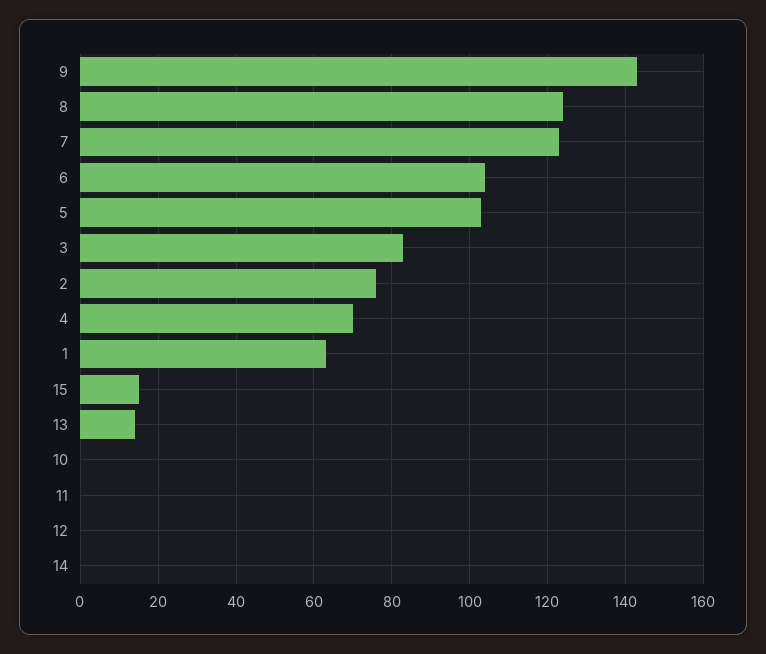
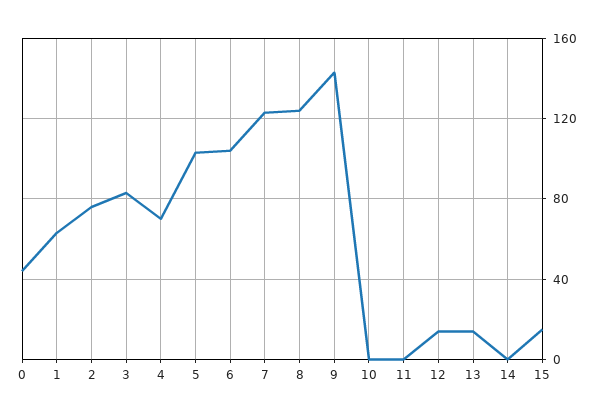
  {
    "9": 145,
    "8": 125,
    "7": 125,
    "6": 105,
    "5": 105,
    "3": 85,
    "2": 75,
    "4": 70,
    "1": 65,
    "15": 15,
    "13": 15,
    "10": 0,
    "11": 0,
-   "12": 0,
+   "12": 15,
-   "14": 0
+   "14": 0,
+   "0": 45
  }

